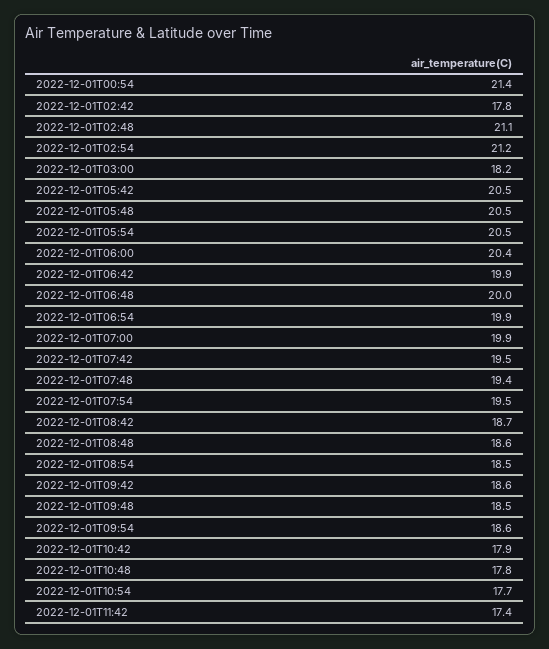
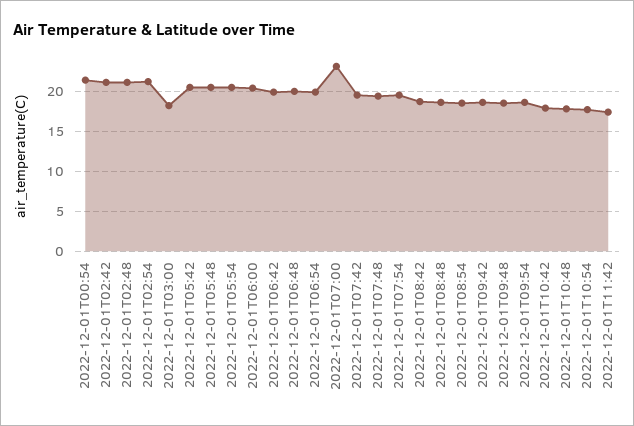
  {
    "2022-12-01T00:54": 21.4,
-   "2022-12-01T02:42": 17.8,
+   "2022-12-01T02:42": 21,
    "2022-12-01T02:48": 21.1,
    "2022-12-01T02:54": 21.2,
    "2022-12-01T03:00": 18.2,
    "2022-12-01T05:42": 20.5,
    "2022-12-01T05:48": 20.5,
    "2022-12-01T05:54": 20.5,
    "2022-12-01T06:00": 20.4,
    "2022-12-01T06:42": 19.9,
    "2022-12-01T06:48": 20,
    "2022-12-01T06:54": 19.9,
-   "2022-12-01T07:00": 19.9,
+   "2022-12-01T07:00": 23,
    "2022-12-01T07:42": 19.5,
    "2022-12-01T07:48": 19.4,
    "2022-12-01T07:54": 19.5,
    "2022-12-01T08:42": 18.7,
    "2022-12-01T08:48": 18.6,
    "2022-12-01T08:54": 18.5,
    "2022-12-01T09:42": 18.6,
    "2022-12-01T09:48": 18.5,
    "2022-12-01T09:54": 18.6,
    "2022-12-01T10:42": 17.9,
    "2022-12-01T10:48": 17.8,
    "2022-12-01T10:54": 17.7,
    "2022-12-01T11:42": 17.4
  }

